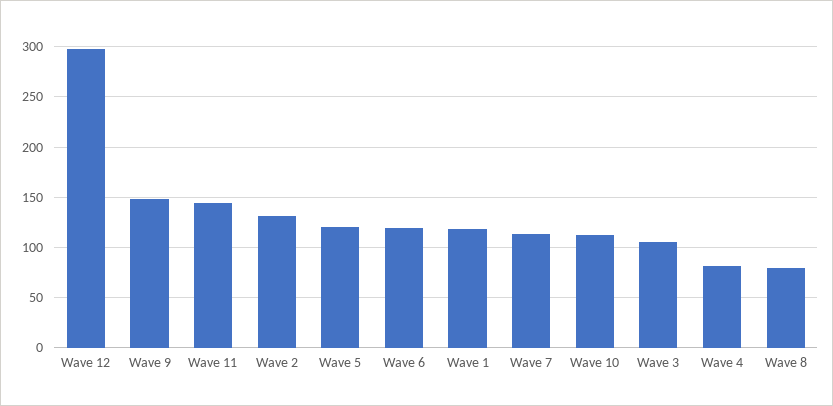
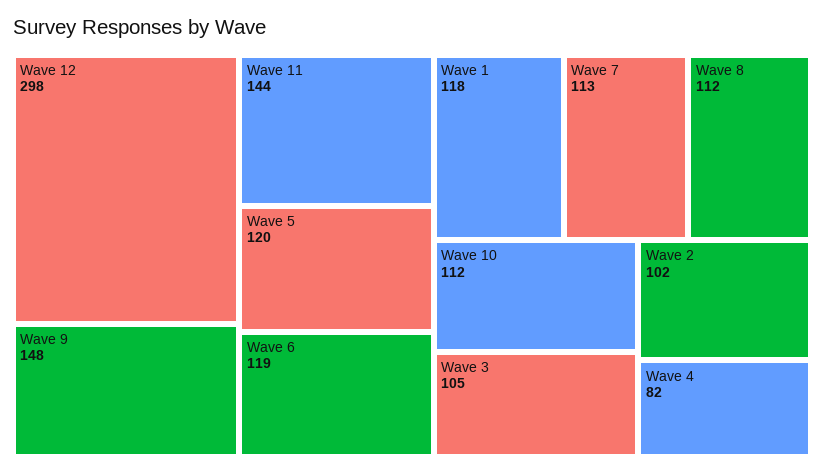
  {
    "Wave 12": 298,
    "Wave 9": 148,
    "Wave 11": 144,
-   "Wave 2": 130,
+   "Wave 2": 102,
    "Wave 5": 120,
    "Wave 6": 119,
    "Wave 1": 118,
    "Wave 7": 113,
    "Wave 10": 112,
    "Wave 3": 105,
    "Wave 4": 82,
-   "Wave 8": 80
+   "Wave 8": 112
  }

